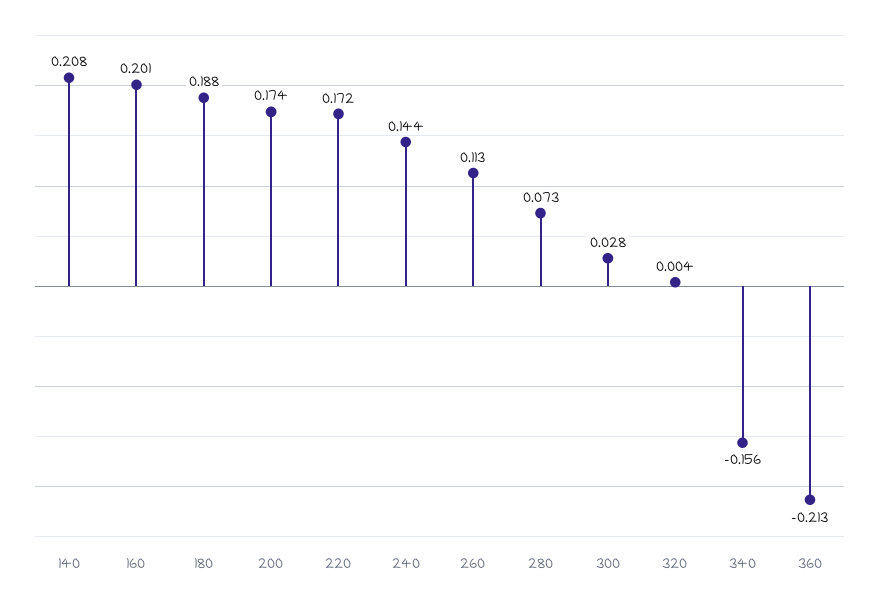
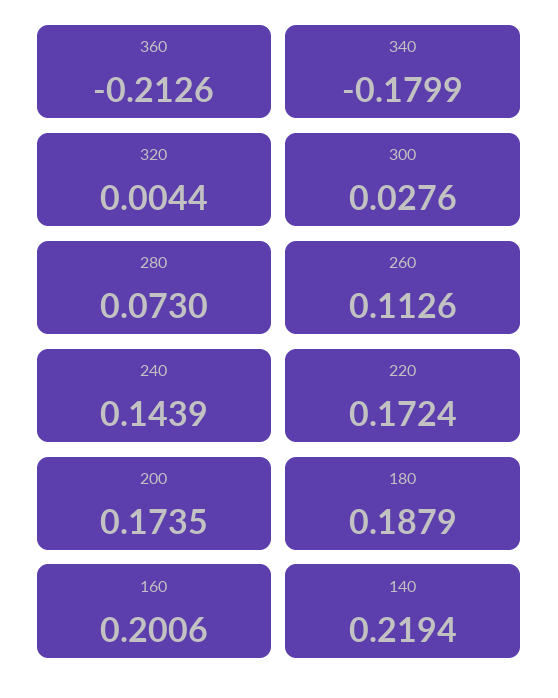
  {
-   "140": 0.208,
+   "140": 0.2194,
    "160": 0.2006,
    "180": 0.1879,
    "200": 0.1735,
    "220": 0.1724,
    "240": 0.1439,
    "260": 0.1126,
    "280": 0.073,
    "300": 0.0276,
    "320": 0.0044,
-   "340": -0.156,
+   "340": -0.1799,
    "360": -0.2126
  }

